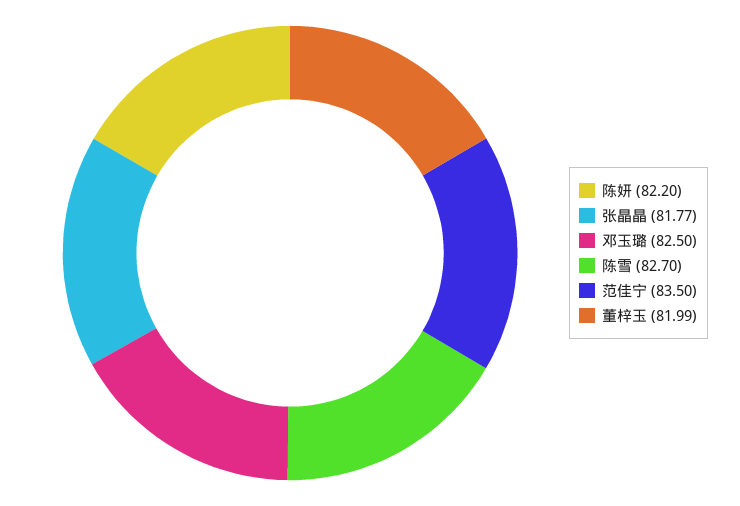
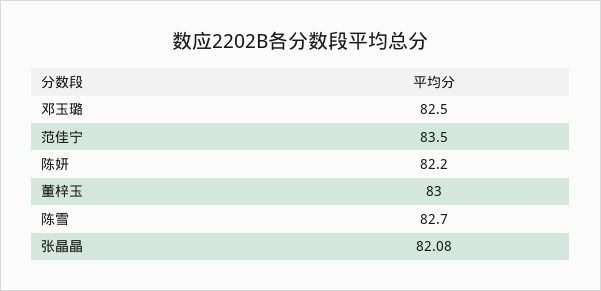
  {
    "陈妍": 82.2,
-   "张晶晶": 81.77,
+   "张晶晶": 82.08,
    "邓玉璐": 82.5,
    "陈雪": 82.7,
    "范佳宁": 83.5,
-   "董梓玉": 81.99
+   "董梓玉": 83
  }

